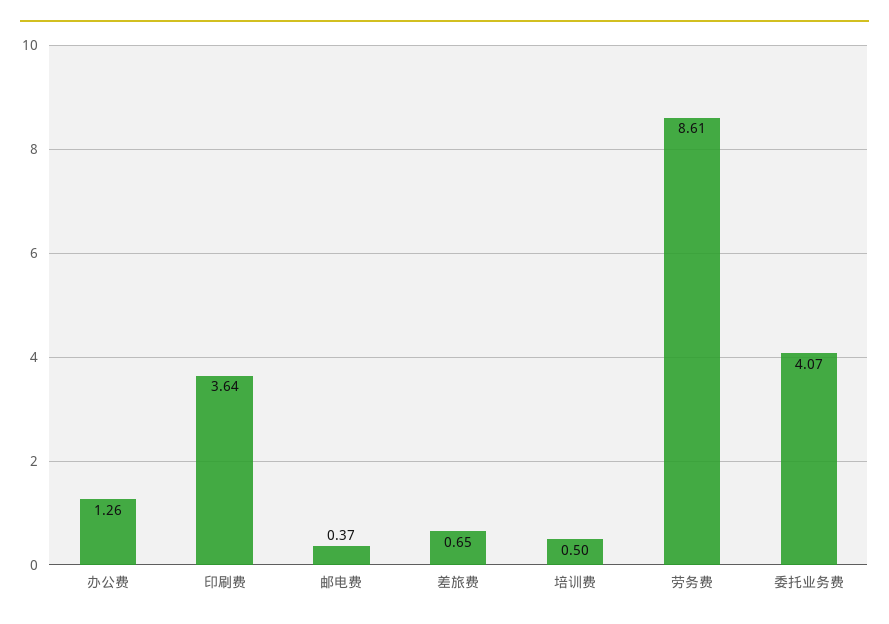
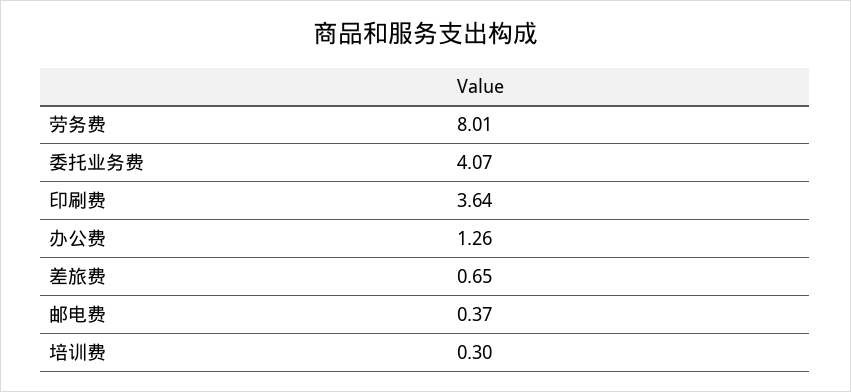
  {
    "办公费": 1.26,
    "印刷费": 3.64,
    "邮电费": 0.37,
    "差旅费": 0.65,
-   "培训费": 0.5,
+   "培训费": 0.3,
-   "劳务费": 8.61,
+   "劳务费": 8.01,
    "委托业务费": 4.07
  }

